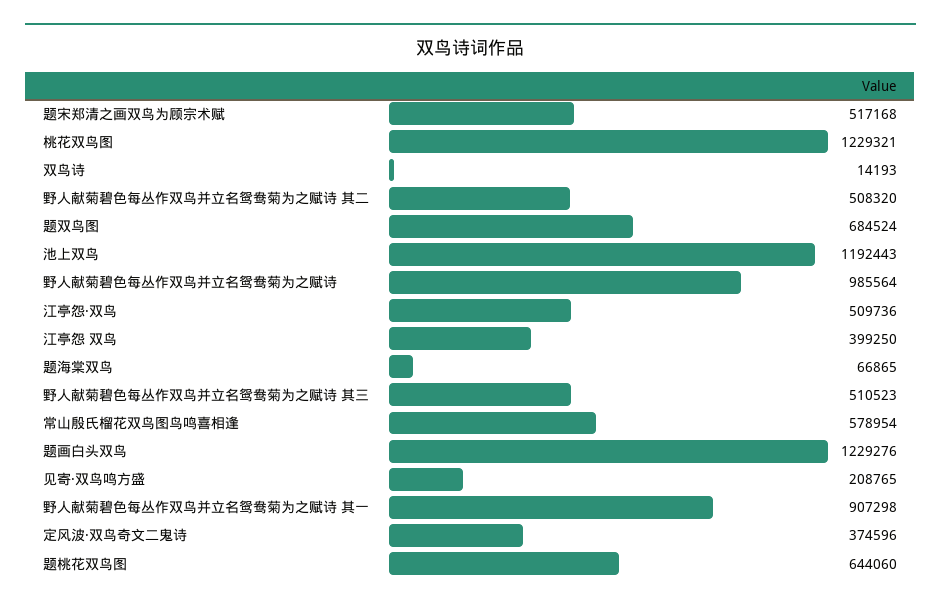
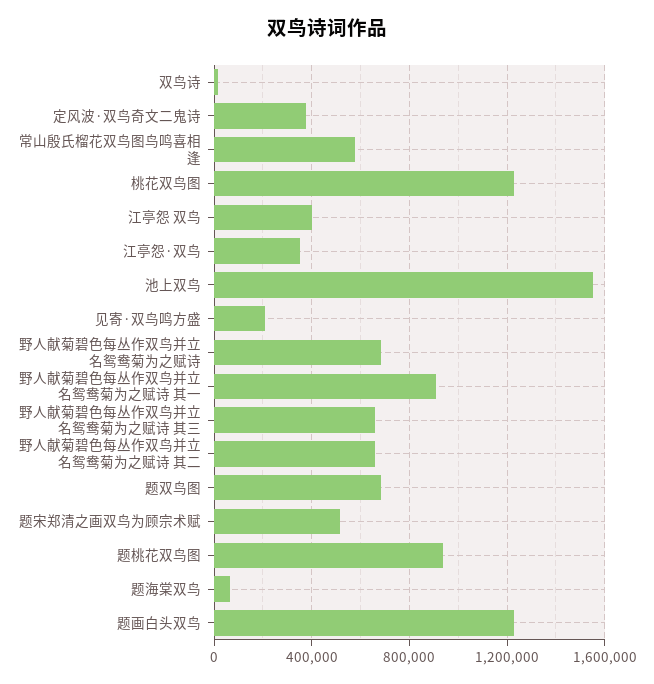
  {
    "题宋郑清之画双鸟为顾宗术赋": 517168,
    "桃花双鸟图": 1229321,
    "双鸟诗": 14193,
-   "野人献菊碧色每丛作双鸟并立名鸳鸯菊为之赋诗 其二": 508320,
+   "野人献菊碧色每丛作双鸟并立名鸳鸯菊为之赋诗 其二": 650000,
    "题双鸟图": 684524,
-   "池上双鸟": 1192443,
+   "池上双鸟": 1550000,
-   "野人献菊碧色每丛作双鸟并立名鸳鸯菊为之赋诗": 985564,
+   "野人献菊碧色每丛作双鸟并立名鸳鸯菊为之赋诗": 700000,
-   "江亭怨·双鸟": 509736,
+   "江亭怨·双鸟": 350000,
    "江亭怨 双鸟": 399250,
    "题海棠双鸟": 66865,
-   "野人献菊碧色每丛作双鸟并立名鸳鸯菊为之赋诗 其三": 510523,
+   "野人献菊碧色每丛作双鸟并立名鸳鸯菊为之赋诗 其三": 650000,
    "常山殷氏榴花双鸟图鸟鸣喜相逢": 578954,
    "题画白头双鸟": 1229276,
    "见寄·双鸟鸣方盛": 208765,
    "野人献菊碧色每丛作双鸟并立名鸳鸯菊为之赋诗 其一": 907298,
    "定风波·双鸟奇文二鬼诗": 374596,
-   "题桃花双鸟图": 644060
+   "题桃花双鸟图": 950000
  }

